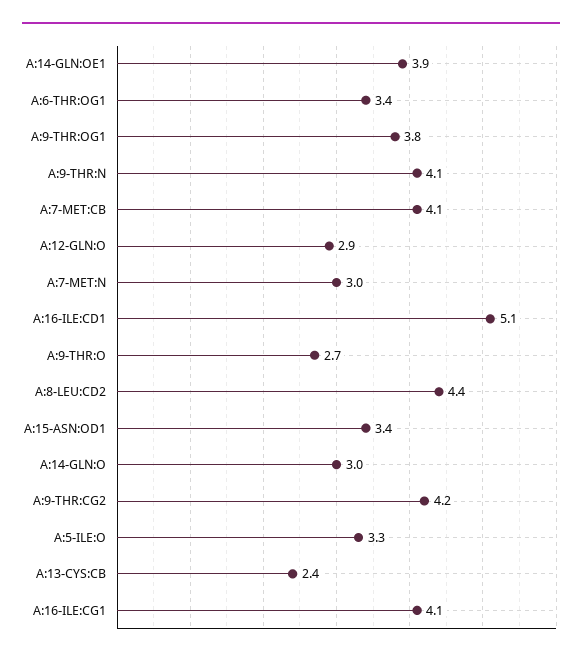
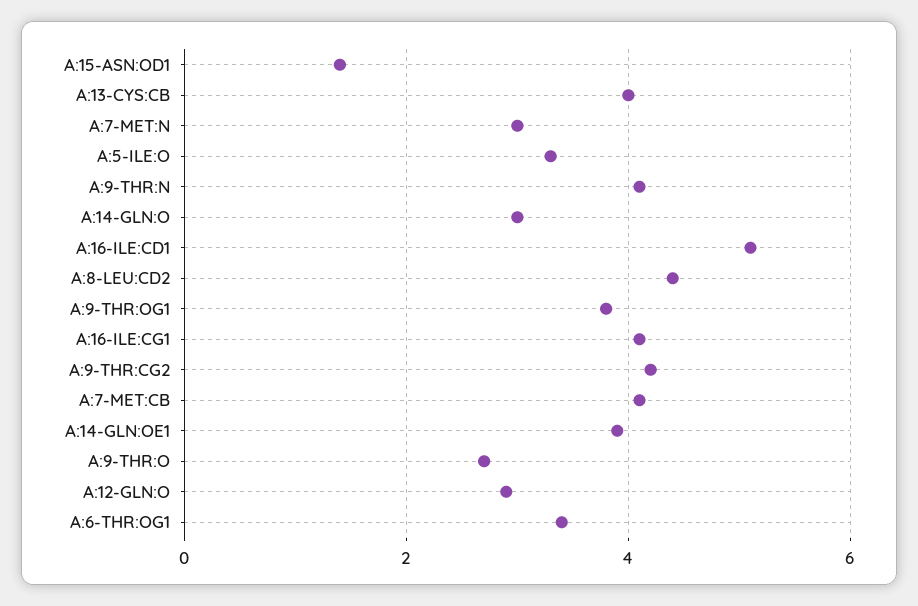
  {
    "A:14-GLN:OE1": 3.9,
    "A:6-THR:OG1": 3.4,
    "A:9-THR:OG1": 3.8,
    "A:9-THR:N": 4.1,
    "A:7-MET:CB": 4.1,
    "A:12-GLN:O": 2.9,
    "A:7-MET:N": 3,
    "A:16-ILE:CD1": 5.1,
    "A:9-THR:O": 2.7,
    "A:8-LEU:CD2": 4.4,
-   "A:15-ASN:OD1": 3.4,
+   "A:15-ASN:OD1": 1.5,
    "A:14-GLN:O": 3,
    "A:9-THR:CG2": 4.2,
    "A:5-ILE:O": 3.3,
-   "A:13-CYS:CB": 2.4,
+   "A:13-CYS:CB": 4,
    "A:16-ILE:CG1": 4.1
  }

